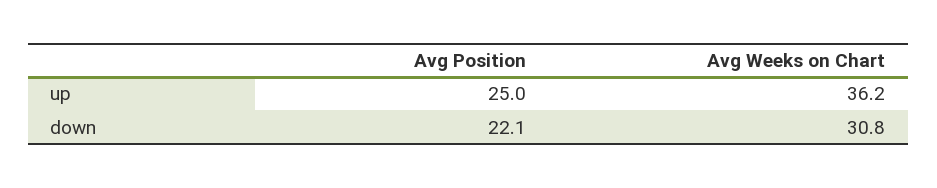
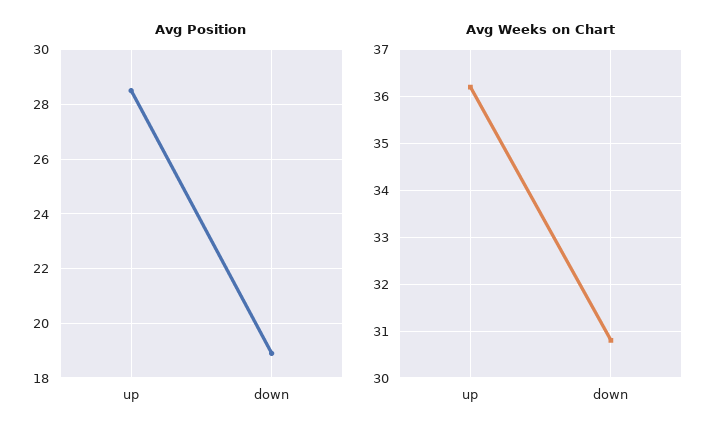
  {
    "Avg Position": {
-     "up": 25,
+     "up": 28.5,
-     "down": 22.1
+     "down": 19
    },
    "Avg Weeks on Chart": {
      "up": 36.2,
      "down": 30.8
    }
  }

